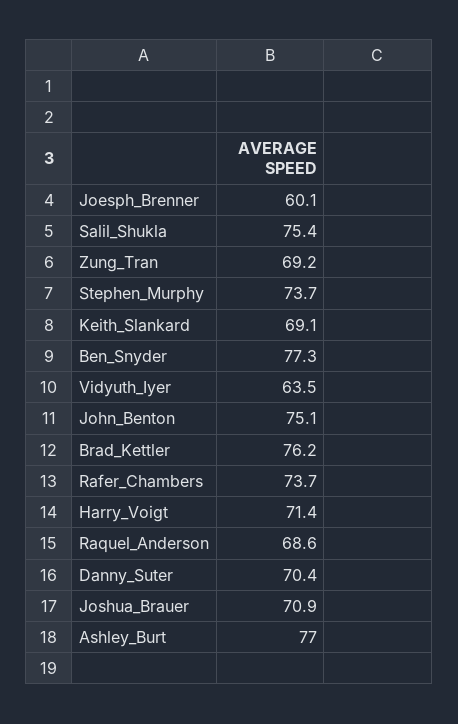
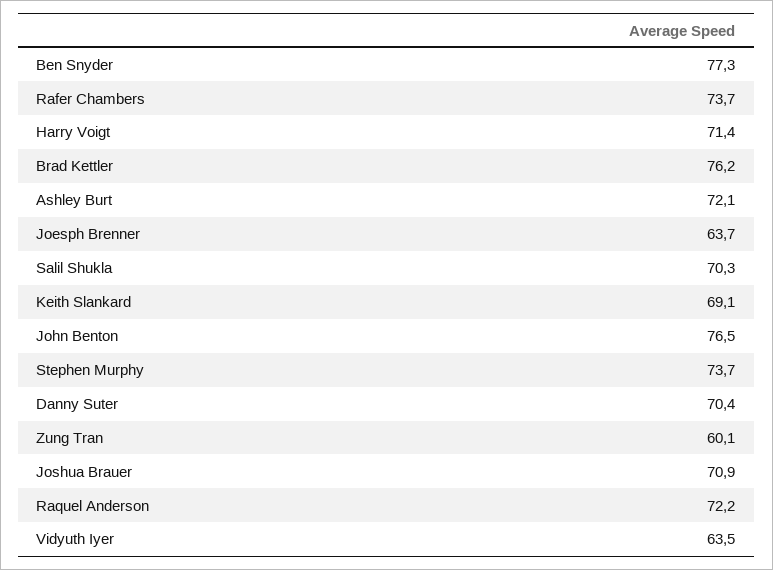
  {
-   "Joesph_Brenner": 60.1,
+   "Joesph_Brenner": 63.7,
-   "Salil_Shukla": 75.4,
+   "Salil_Shukla": 70.3,
-   "Zung_Tran": 69.2,
+   "Zung_Tran": 60.1,
    "Stephen_Murphy": 73.7,
    "Keith_Slankard": 69.1,
    "Ben_Snyder": 77.3,
    "Vidyuth_Iyer": 63.5,
-   "John_Benton": 75.1,
+   "John_Benton": 76.5,
    "Brad_Kettler": 76.2,
    "Rafer_Chambers": 73.7,
    "Harry_Voigt": 71.4,
-   "Raquel_Anderson": 68.6,
+   "Raquel_Anderson": 72.2,
    "Danny_Suter": 70.4,
    "Joshua_Brauer": 70.9,
-   "Ashley_Burt": 77
+   "Ashley_Burt": 72.1
  }

